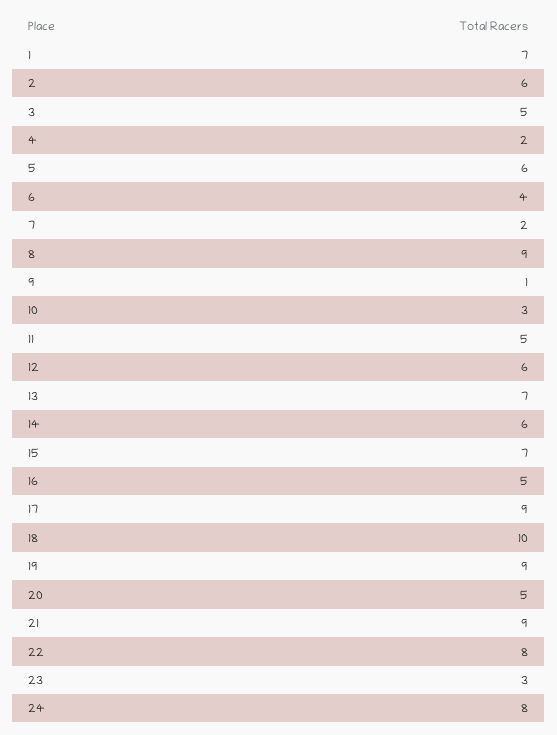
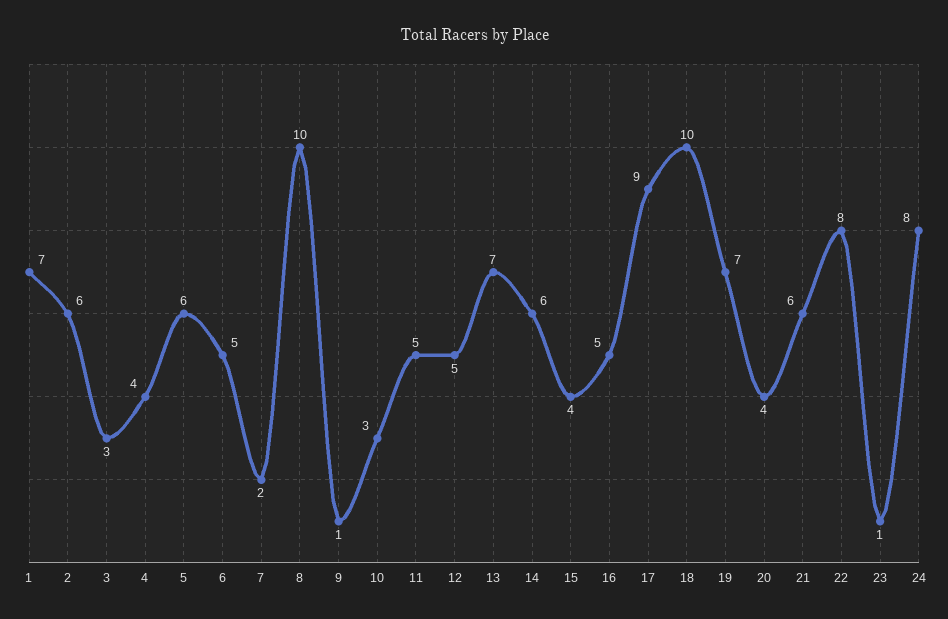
  {
    "1": 7,
    "2": 6,
-   "3": 5,
+   "3": 3,
-   "4": 2,
+   "4": 4,
    "5": 6,
-   "6": 4,
+   "6": 5,
    "7": 2,
-   "8": 9,
+   "8": 10,
    "9": 1,
    "10": 3,
    "11": 5,
-   "12": 6,
+   "12": 5,
    "13": 7,
    "14": 6,
-   "15": 7,
+   "15": 4,
    "16": 5,
    "17": 9,
    "18": 10,
-   "19": 9,
+   "19": 7,
-   "20": 5,
+   "20": 4,
-   "21": 9,
+   "21": 6,
    "22": 8,
-   "23": 3,
+   "23": 1,
    "24": 8
  }

